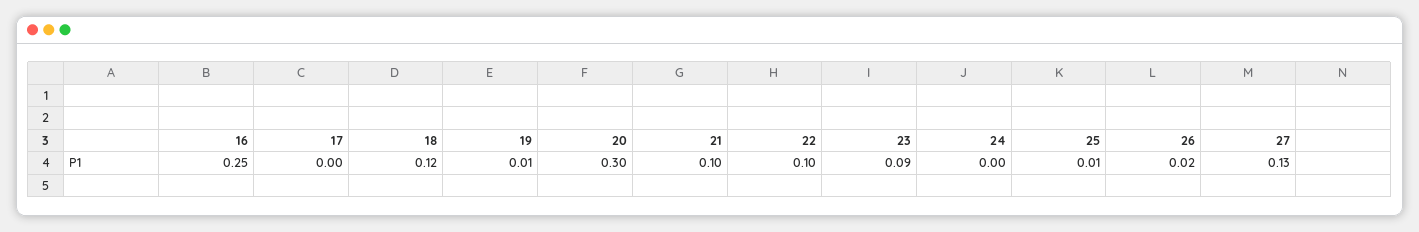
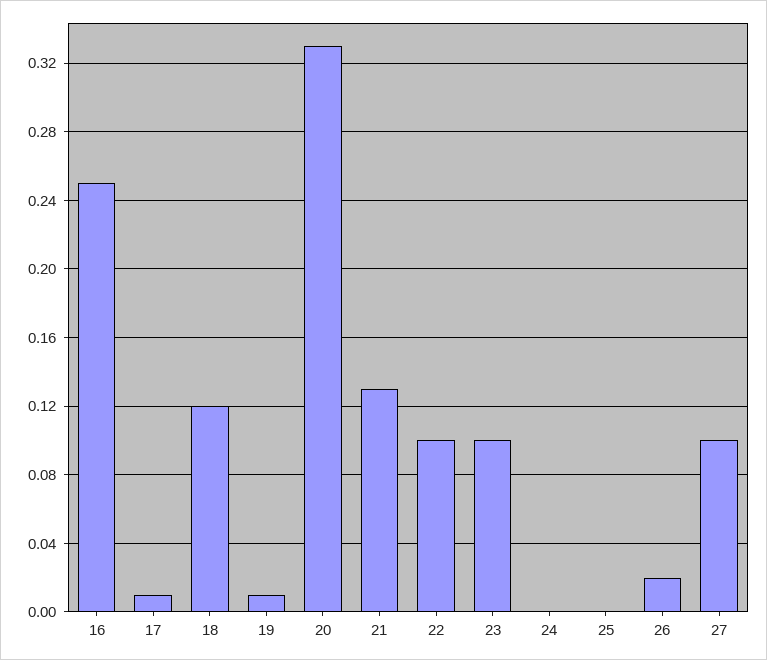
  {
    "16": 0.25,
-   "17": 0,
+   "17": 0.01,
    "18": 0.12,
    "19": 0.01,
-   "20": 0.3,
+   "20": 0.33,
-   "21": 0.1,
+   "21": 0.13,
    "22": 0.1,
-   "23": 0.09,
+   "23": 0.1,
    "24": 0,
-   "25": 0.01,
+   "25": 0,
    "26": 0.02,
-   "27": 0.13
+   "27": 0.1
  }

